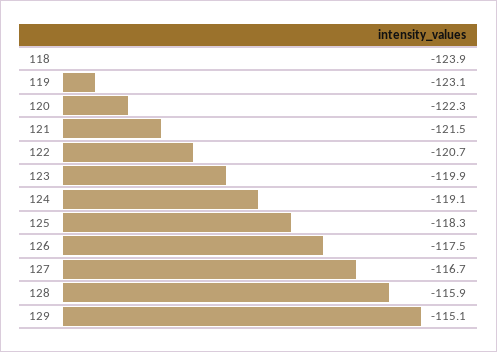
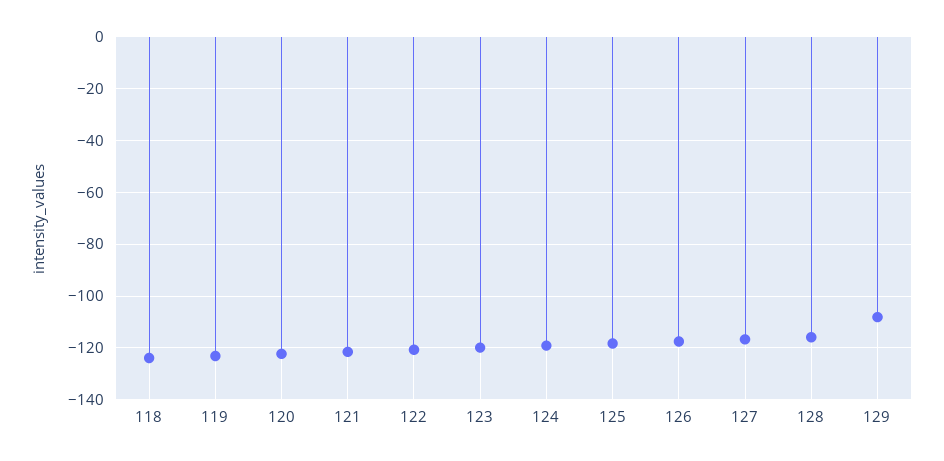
  {
    "118": -123.9,
    "119": -123.1,
    "120": -122.3,
    "121": -121.5,
    "122": -120.7,
    "123": -119.9,
    "124": -119.1,
    "125": -118.3,
    "126": -117.5,
    "127": -116.7,
    "128": -115.9,
-   "129": -115.1
+   "129": -107.5
  }

